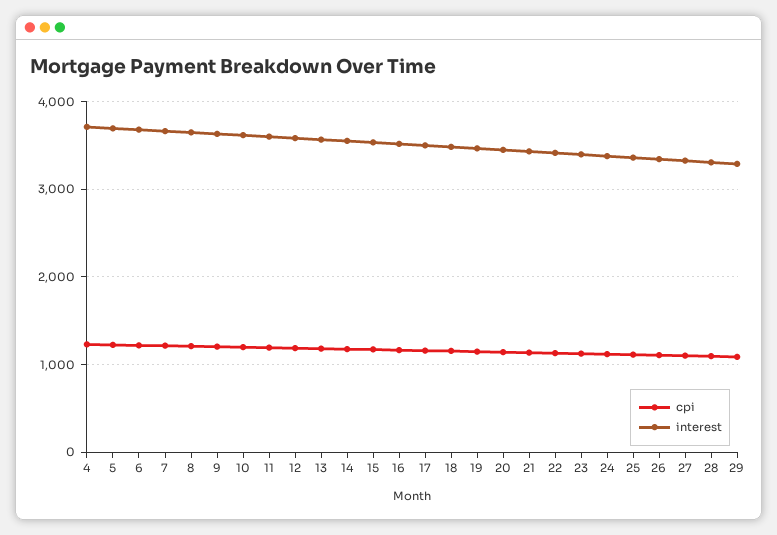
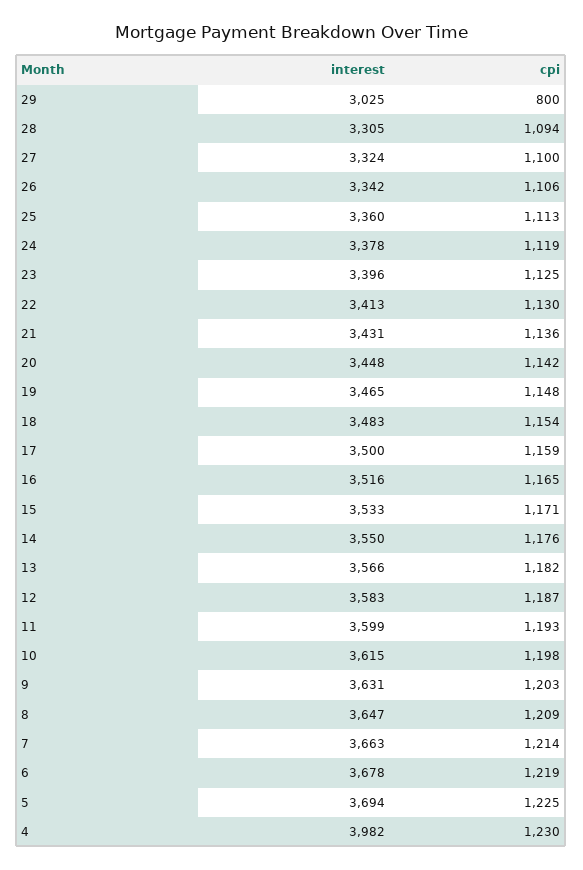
  {
    "cpi": {
      "4": 1230,
      "5": 1225,
      "6": 1219,
      "7": 1214,
      "8": 1209,
      "9": 1203,
      "10": 1198,
      "11": 1193,
      "12": 1187,
      "13": 1182,
      "14": 1176,
      "15": 1171,
      "16": 1165,
      "17": 1159,
      "18": 1154,
      "19": 1148,
      "20": 1142,
      "21": 1136,
      "22": 1130,
      "23": 1125,
      "24": 1119,
      "25": 1113,
      "26": 1106,
      "27": 1100,
      "28": 1094,
-     "29": 1100
+     "29": 800
    },
    "interest": {
-     "4": 3700,
+     "4": 3982,
      "5": 3694,
      "6": 3678,
      "7": 3663,
      "8": 3647,
      "9": 3631,
      "10": 3615,
      "11": 3599,
      "12": 3583,
      "13": 3566,
      "14": 3550,
      "15": 3533,
      "16": 3516,
      "17": 3500,
      "18": 3483,
      "19": 3465,
      "20": 3448,
      "21": 3431,
      "22": 3413,
      "23": 3396,
      "24": 3378,
      "25": 3360,
      "26": 3342,
      "27": 3324,
      "28": 3305,
-     "29": 3300
+     "29": 3025
    }
  }

